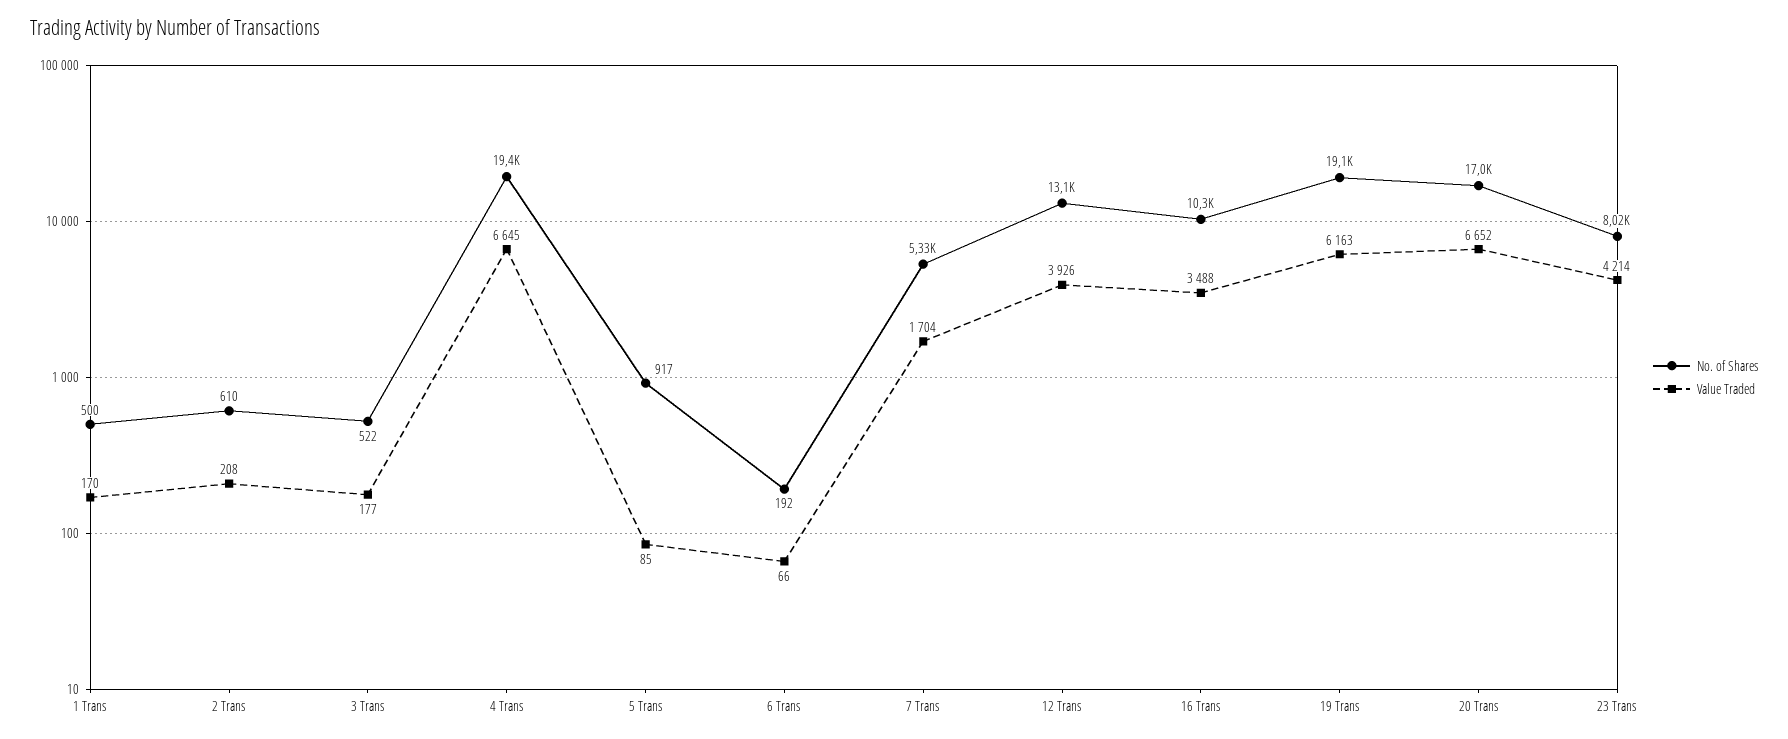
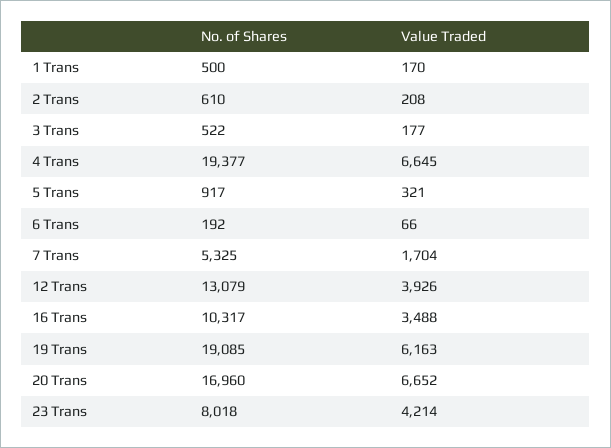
  {
    "No. of Shares": {
      "1 Trans": 500,
      "2 Trans": 610,
      "3 Trans": 522,
      "4 Trans": 19377,
      "5 Trans": 917,
      "6 Trans": 192,
      "7 Trans": 5325,
      "12 Trans": 13079,
      "16 Trans": 10317,
      "19 Trans": 19085,
      "20 Trans": 16960,
      "23 Trans": 8018
    },
    "Value Traded": {
      "1 Trans": 170,
      "2 Trans": 208,
      "3 Trans": 177,
      "4 Trans": 6645,
-     "5 Trans": 85,
+     "5 Trans": 321,
      "6 Trans": 66,
      "7 Trans": 1704,
      "12 Trans": 3926,
      "16 Trans": 3488,
      "19 Trans": 6163,
      "20 Trans": 6652,
      "23 Trans": 4214
    }
  }

